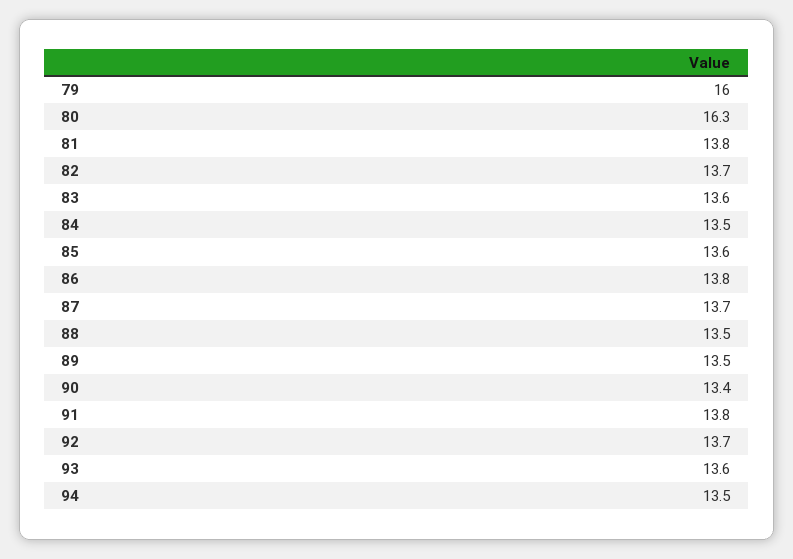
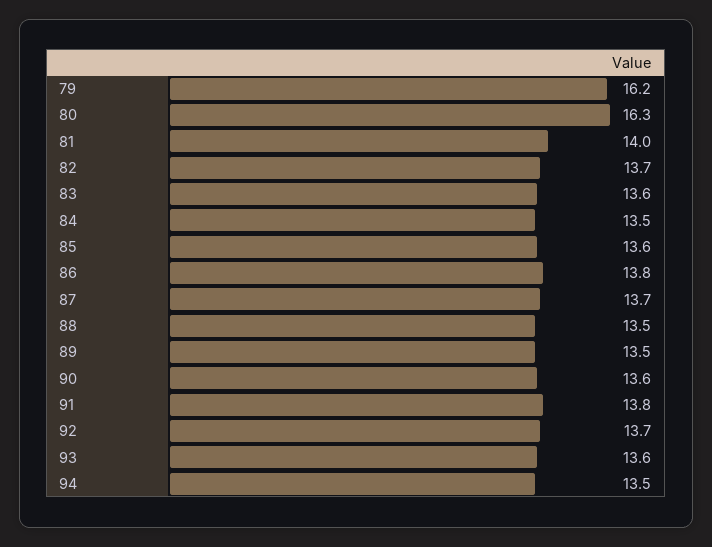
  {
-   "79": 16,
+   "79": 16.2,
    "80": 16.3,
-   "81": 13.8,
+   "81": 14,
    "82": 13.7,
    "83": 13.6,
    "84": 13.5,
    "85": 13.6,
    "86": 13.8,
    "87": 13.7,
    "88": 13.5,
    "89": 13.5,
-   "90": 13.4,
+   "90": 13.6,
    "91": 13.8,
    "92": 13.7,
    "93": 13.6,
    "94": 13.5
  }

